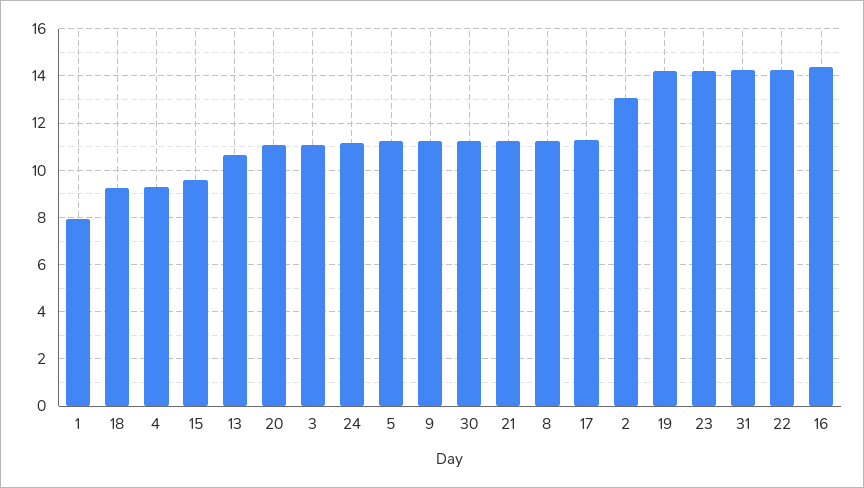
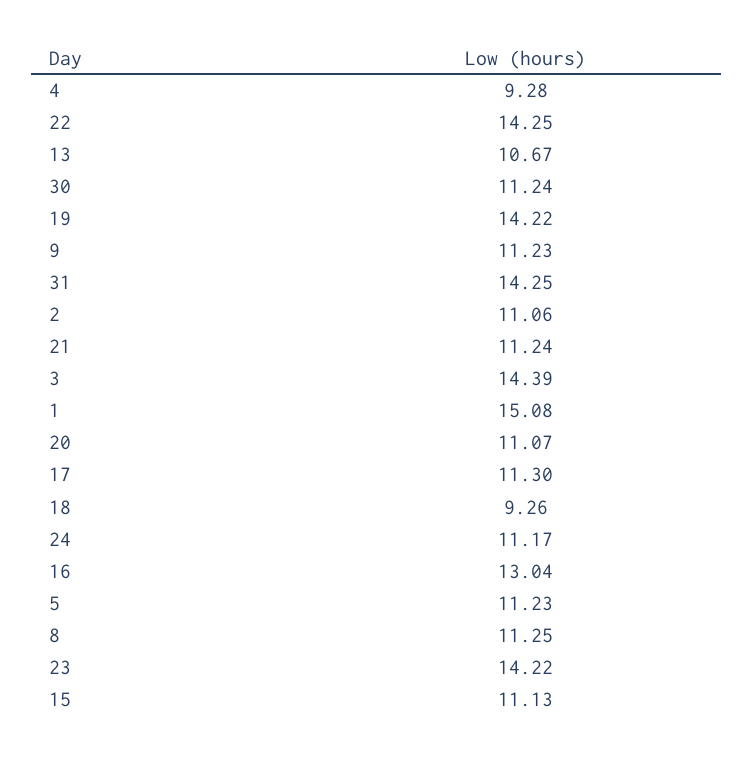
  {
-   "1": 8,
+   "1": 15.08,
    "18": 9.26,
    "4": 9.28,
-   "15": 9.5,
+   "15": 11.13,
    "13": 10.67,
    "20": 11.07,
-   "3": 11,
+   "3": 14.39,
    "24": 11.17,
    "5": 11.23,
    "9": 11.23,
    "30": 11.24,
    "21": 11.24,
    "8": 11.25,
    "17": 11.3,
-   "2": 13,
+   "2": 11.06,
    "19": 14.22,
    "23": 14.22,
    "31": 14.25,
    "22": 14.25,
-   "16": 14.5
+   "16": 13.04
  }

